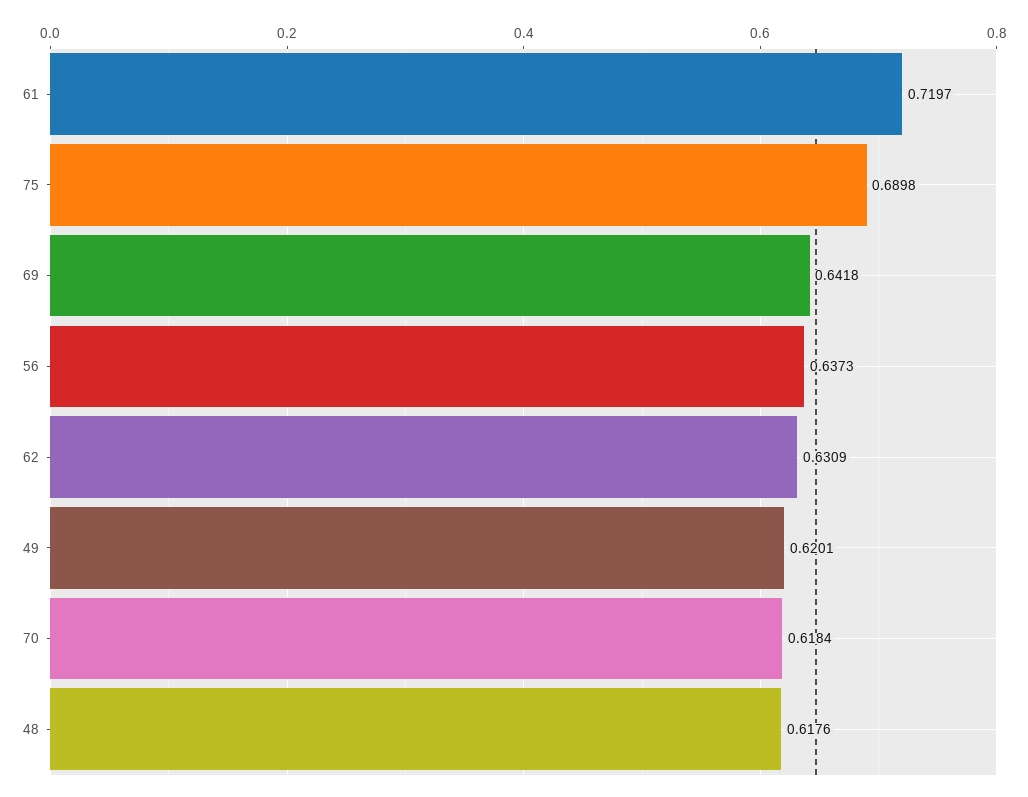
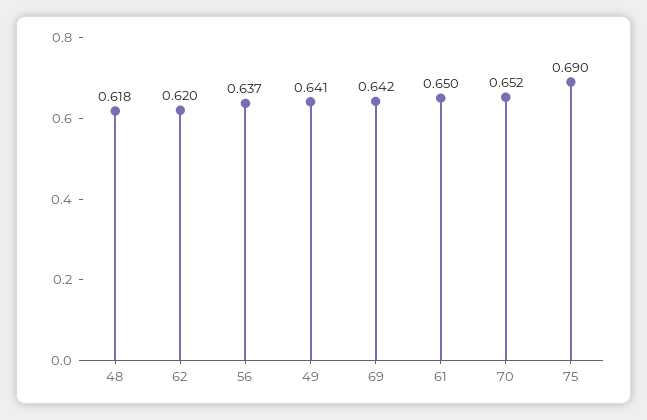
  {
-   "61": 0.7197,
+   "61": 0.65,
    "75": 0.6898,
    "69": 0.6418,
    "56": 0.6373,
-   "62": 0.6309,
+   "62": 0.62,
-   "49": 0.6201,
+   "49": 0.641,
-   "70": 0.6184,
+   "70": 0.652,
    "48": 0.6176
  }

